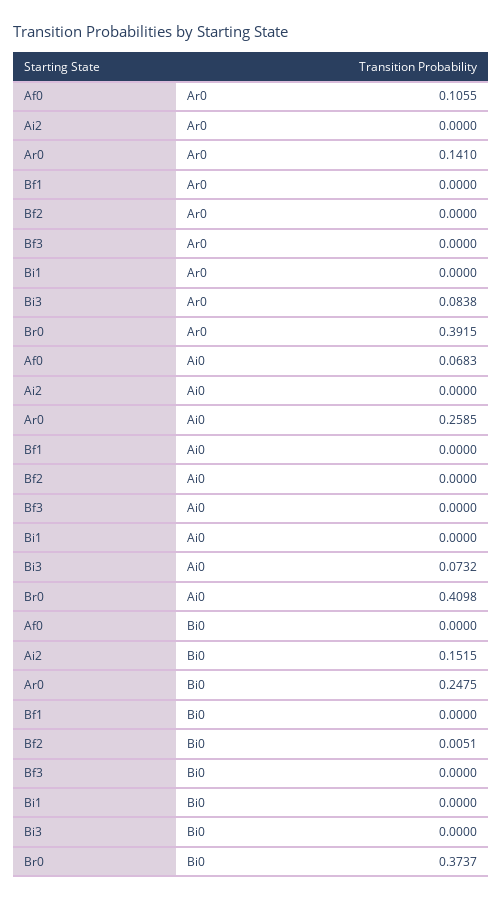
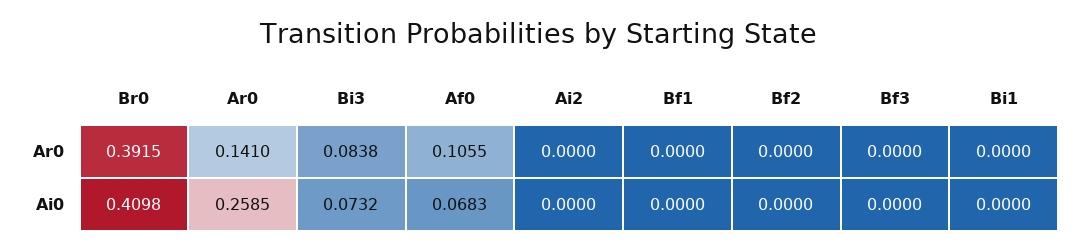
  {
    "Af0": {
      "Ar0": 0.1055,
-     "Ai0": 0.0683,
+     "Ai0": 0.0683
-     "Bi0": 0
    },
    "Ai2": {
      "Ar0": 0,
-     "Ai0": 0,
+     "Ai0": 0
-     "Bi0": 0.1515
    },
    "Ar0": {
      "Ar0": 0.141,
-     "Ai0": 0.2585,
+     "Ai0": 0.2585
-     "Bi0": 0.2475
    },
    "Bf1": {
      "Ar0": 0,
-     "Ai0": 0,
+     "Ai0": 0
-     "Bi0": 0
    },
    "Bf2": {
      "Ar0": 0,
-     "Ai0": 0,
+     "Ai0": 0
-     "Bi0": 0.0051
    },
    "Bf3": {
      "Ar0": 0,
-     "Ai0": 0,
+     "Ai0": 0
-     "Bi0": 0
    },
    "Bi1": {
      "Ar0": 0,
-     "Ai0": 0,
+     "Ai0": 0
-     "Bi0": 0
    },
    "Bi3": {
      "Ar0": 0.0838,
-     "Ai0": 0.0732,
+     "Ai0": 0.0732
-     "Bi0": 0
    },
    "Br0": {
      "Ar0": 0.3915,
-     "Ai0": 0.4098,
+     "Ai0": 0.4098
-     "Bi0": 0.3737
    }
  }

